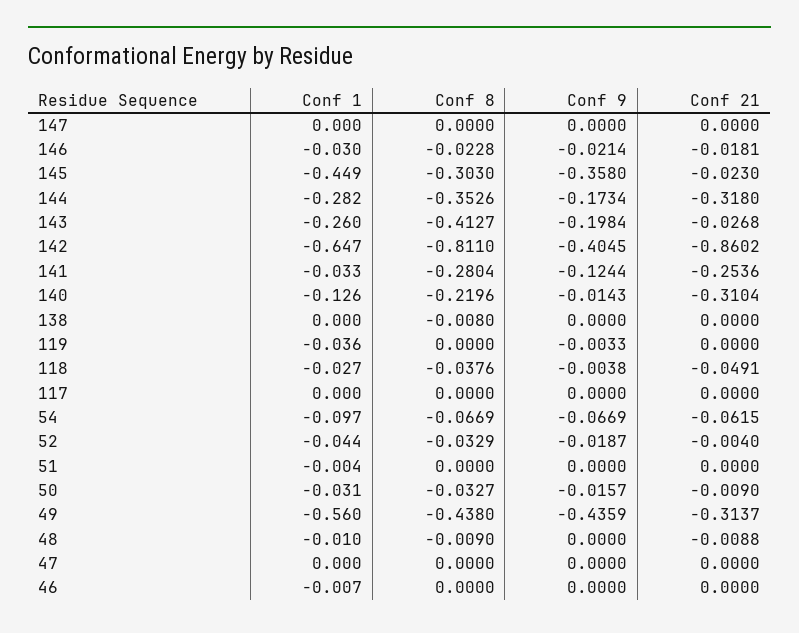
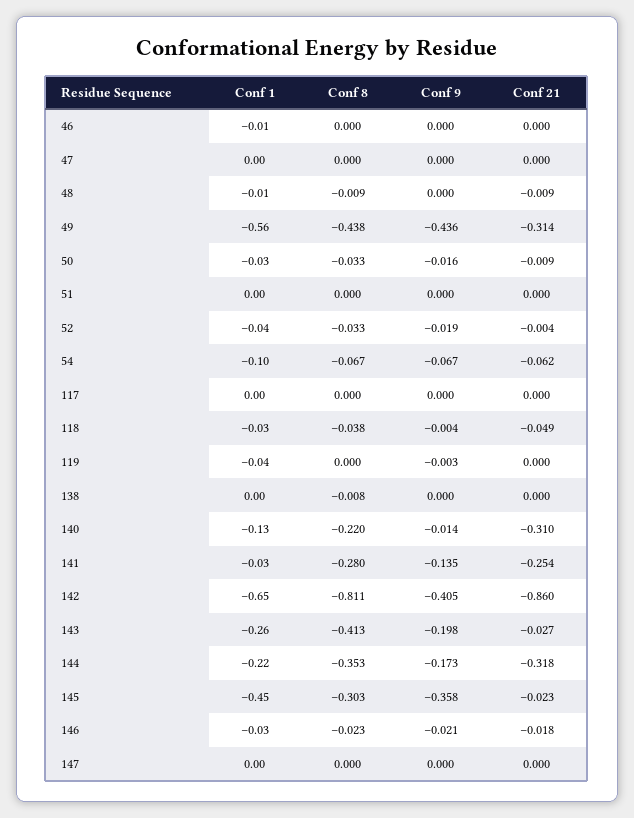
  {
    "Conf 1": {
      "147": 0,
      "146": -0.03,
      "145": -0.449,
-     "144": -0.282,
+     "144": -0.22,
      "143": -0.26,
      "142": -0.647,
      "141": -0.033,
      "140": -0.126,
      "138": 0,
      "119": -0.036,
      "118": -0.027,
      "117": 0,
      "54": -0.097,
      "52": -0.044,
      "51": -0.004,
      "50": -0.031,
      "49": -0.56,
      "48": -0.01,
      "47": 0,
      "46": -0.007
    },
    "Conf 8": {
      "147": 0,
      "146": -0.0228,
      "145": -0.303,
      "144": -0.3526,
      "143": -0.4127,
      "142": -0.811,
      "141": -0.2804,
      "140": -0.2196,
      "138": -0.008,
      "119": 0,
      "118": -0.0376,
      "117": 0,
      "54": -0.0669,
      "52": -0.0329,
      "51": 0,
      "50": -0.0327,
      "49": -0.438,
      "48": -0.009,
      "47": 0,
      "46": 0
    },
    "Conf 9": {
      "147": 0,
      "146": -0.0214,
      "145": -0.358,
      "144": -0.1734,
      "143": -0.1984,
      "142": -0.4045,
-     "141": -0.1244,
+     "141": -0.135,
      "140": -0.0143,
      "138": 0,
      "119": -0.0033,
      "118": -0.0038,
      "117": 0,
      "54": -0.0669,
      "52": -0.0187,
      "51": 0,
      "50": -0.0157,
      "49": -0.4359,
      "48": 0,
      "47": 0,
      "46": 0
    },
    "Conf 21": {
      "147": 0,
      "146": -0.0181,
      "145": -0.023,
      "144": -0.318,
      "143": -0.0268,
      "142": -0.8602,
      "141": -0.2536,
      "140": -0.3104,
      "138": 0,
      "119": 0,
      "118": -0.0491,
      "117": 0,
      "54": -0.0615,
      "52": -0.004,
      "51": 0,
      "50": -0.009,
      "49": -0.3137,
      "48": -0.0088,
      "47": 0,
      "46": 0
    }
  }

